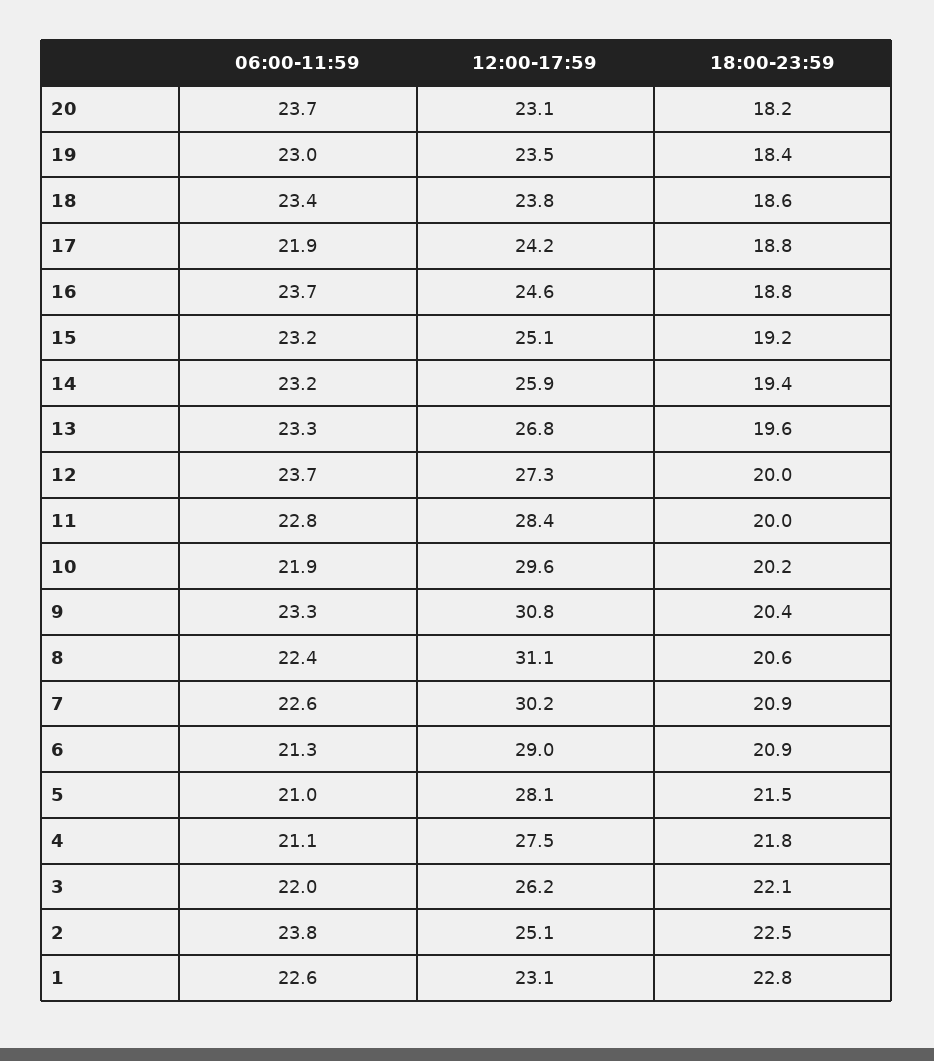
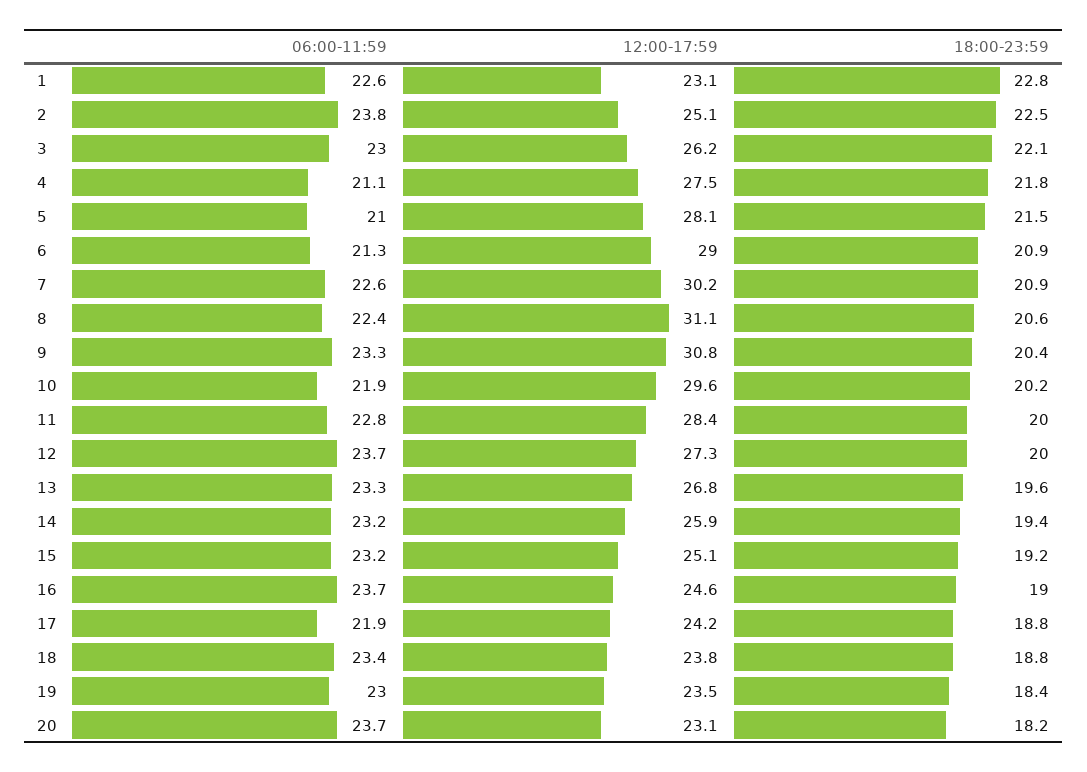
  {
    "06:00-11:59": {
      "20": 23.7,
      "19": 23,
      "18": 23.4,
      "17": 21.9,
      "16": 23.7,
      "15": 23.2,
      "14": 23.2,
      "13": 23.3,
      "12": 23.7,
      "11": 22.8,
      "10": 21.9,
      "9": 23.3,
      "8": 22.4,
      "7": 22.6,
      "6": 21.3,
      "5": 21,
      "4": 21.1,
-     "3": 22,
+     "3": 23,
      "2": 23.8,
      "1": 22.6
    },
    "12:00-17:59": {
      "20": 23.1,
      "19": 23.5,
      "18": 23.8,
      "17": 24.2,
      "16": 24.6,
      "15": 25.1,
      "14": 25.9,
      "13": 26.8,
      "12": 27.3,
      "11": 28.4,
      "10": 29.6,
      "9": 30.8,
      "8": 31.1,
      "7": 30.2,
      "6": 29,
      "5": 28.1,
      "4": 27.5,
      "3": 26.2,
      "2": 25.1,
      "1": 23.1
    },
    "18:00-23:59": {
      "20": 18.2,
      "19": 18.4,
-     "18": 18.6,
+     "18": 18.8,
      "17": 18.8,
-     "16": 18.8,
+     "16": 19,
      "15": 19.2,
      "14": 19.4,
      "13": 19.6,
      "12": 20,
      "11": 20,
      "10": 20.2,
      "9": 20.4,
      "8": 20.6,
      "7": 20.9,
      "6": 20.9,
      "5": 21.5,
      "4": 21.8,
      "3": 22.1,
      "2": 22.5,
      "1": 22.8
    }
  }

